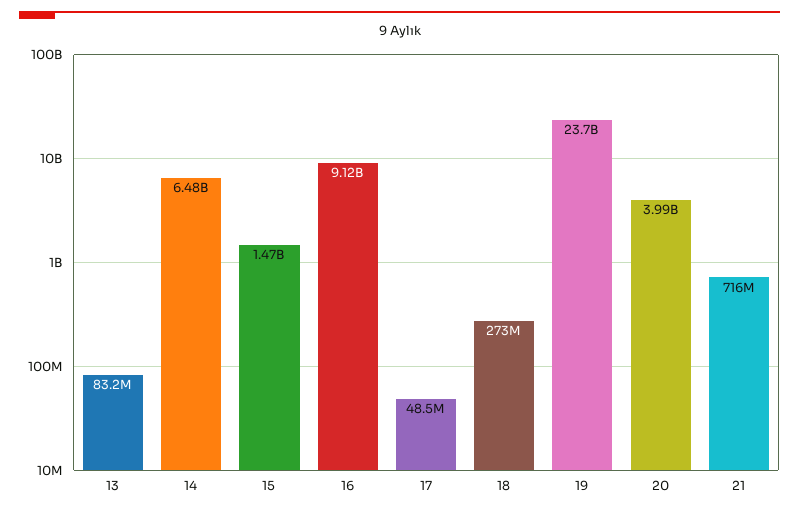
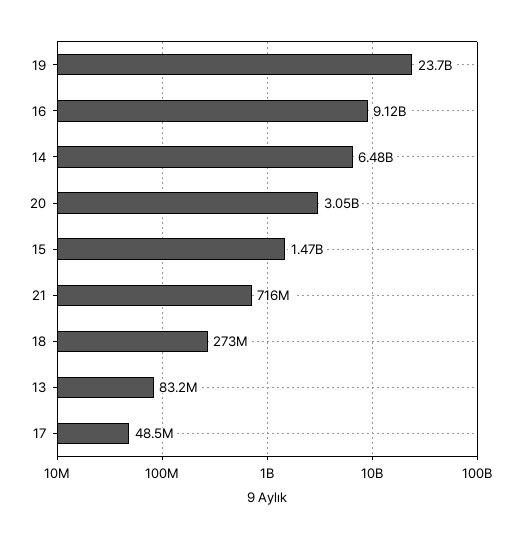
  {
    "13": 83200000,
    "14": 6480000000,
    "15": 1470000000,
    "16": 9120000000,
    "17": 48500000,
    "18": 273000000,
    "19": 23700000000,
-   "20": 3990000000,
+   "20": 3050000000,
    "21": 716000000
  }

